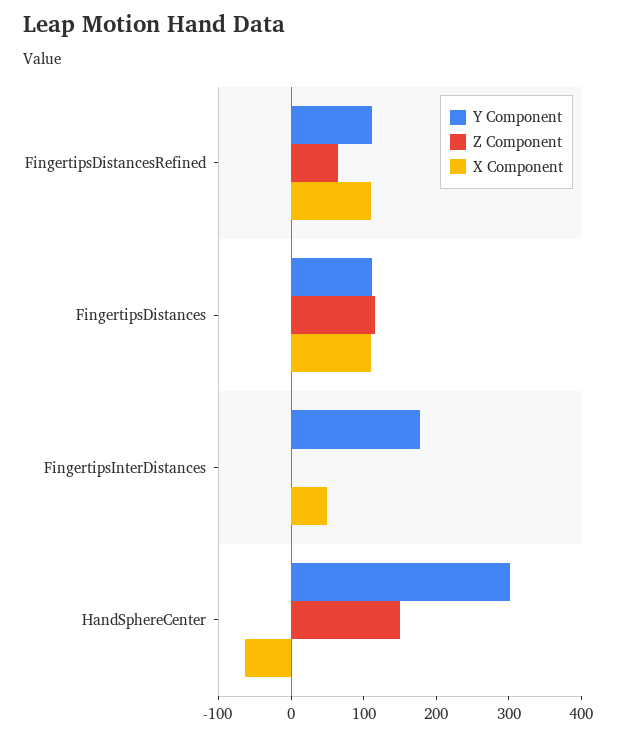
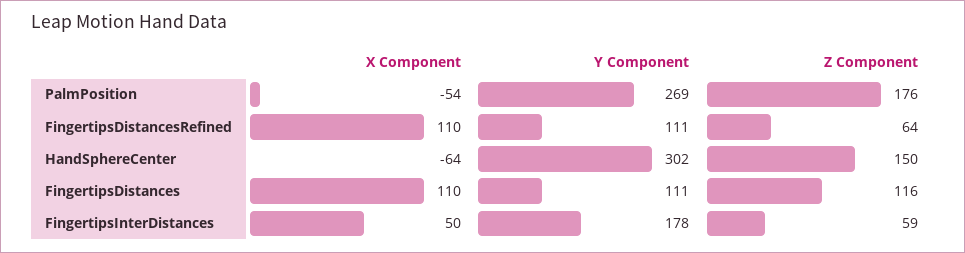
  {
    "Y Component": {
      "FingertipsDistancesRefined": 111,
      "FingertipsDistances": 111,
      "FingertipsInterDistances": 178,
-     "HandSphereCenter": 302
+     "HandSphereCenter": 302,
+     "PalmPosition": 269
    },
    "Z Component": {
      "FingertipsDistancesRefined": 64,
      "FingertipsDistances": 116,
-     "FingertipsInterDistances": 0,
+     "FingertipsInterDistances": 59,
-     "HandSphereCenter": 150
+     "HandSphereCenter": 150,
+     "PalmPosition": 176
    },
    "X Component": {
      "FingertipsDistancesRefined": 110,
      "FingertipsDistances": 110,
      "FingertipsInterDistances": 50,
-     "HandSphereCenter": -64
+     "HandSphereCenter": -64,
+     "PalmPosition": -54
    }
  }

